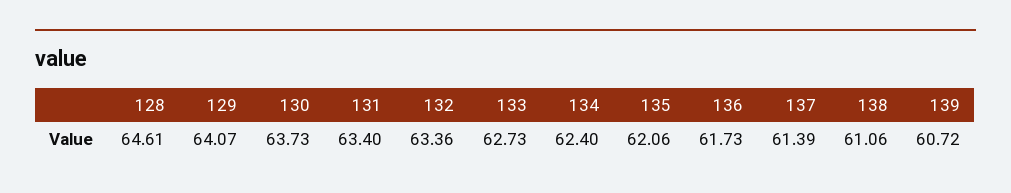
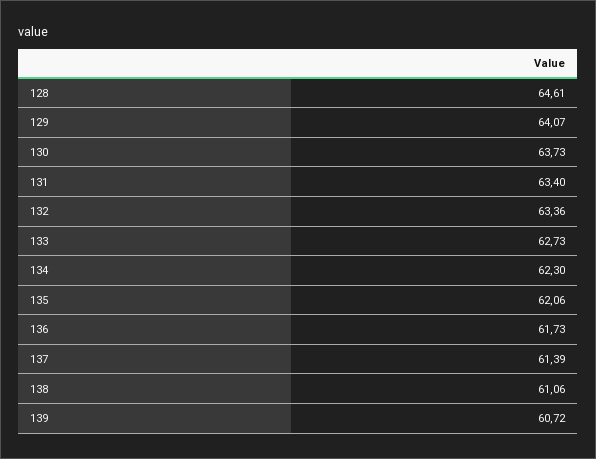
  {
    "128": 64.61,
    "129": 64.07,
    "130": 63.73,
    "131": 63.4,
    "132": 63.36,
    "133": 62.73,
-   "134": 62.4,
+   "134": 62.3,
    "135": 62.06,
    "136": 61.73,
    "137": 61.39,
    "138": 61.06,
    "139": 60.72
  }

